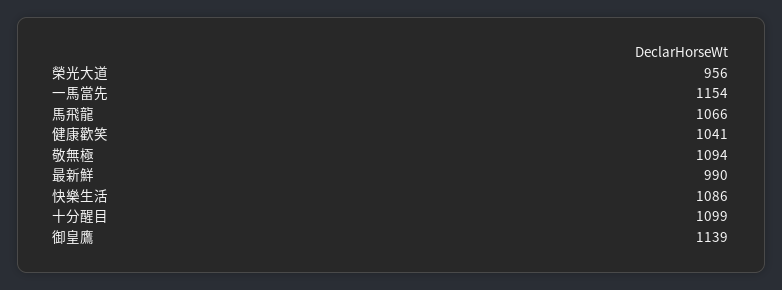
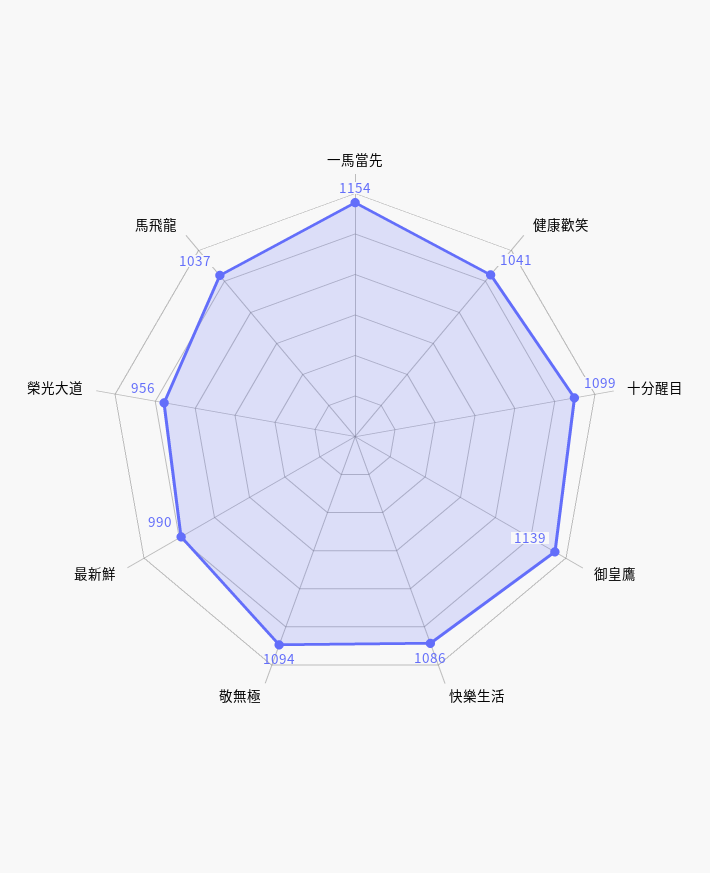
  {
    "榮光大道": 956,
    "一馬當先": 1154,
-   "馬飛龍": 1066,
+   "馬飛龍": 1037,
    "健康歡笑": 1041,
    "敬無極": 1094,
    "最新鮮": 990,
    "快樂生活": 1086,
    "十分醒目": 1099,
    "御皇鷹": 1139
  }

